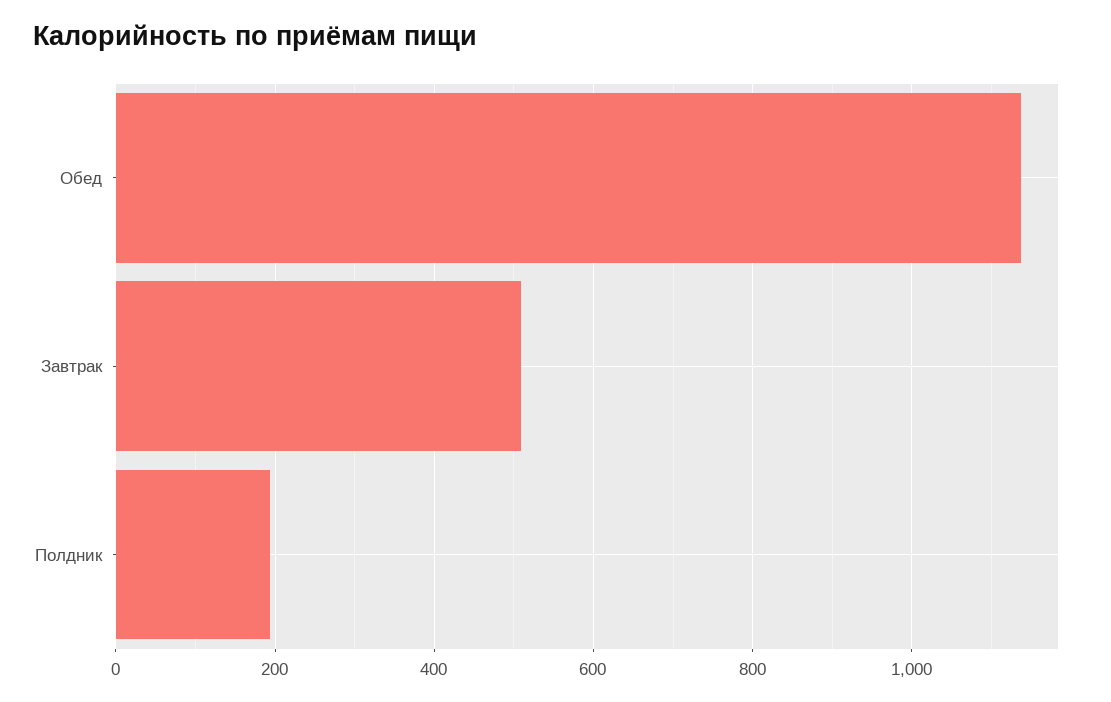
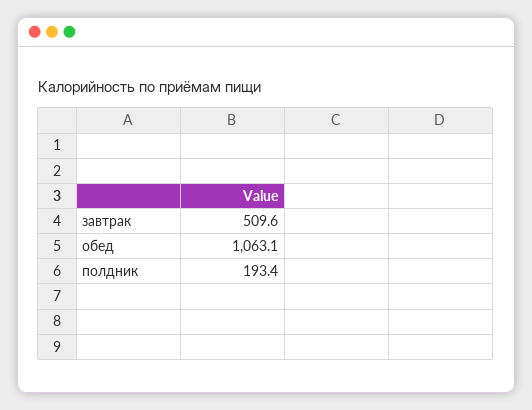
  {
-   "Обед": 1140,
+   "Обед": 1063.1,
    "Завтрак": 509.6,
    "Полдник": 193.4
  }

